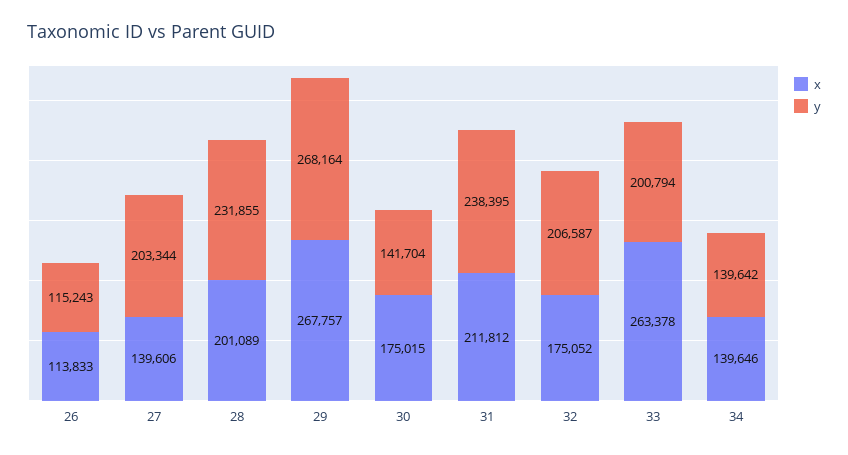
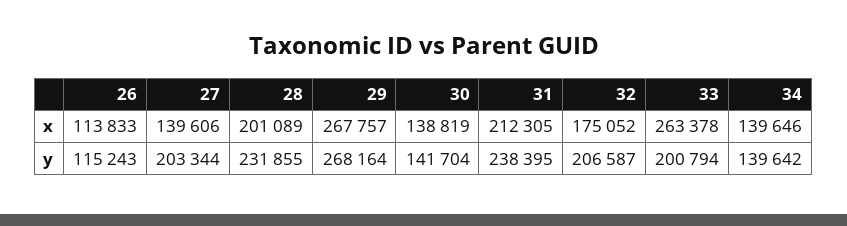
  {
    "x": {
      "26": 113833,
      "27": 139606,
      "28": 201089,
      "29": 267757,
-     "30": 175015,
+     "30": 138819,
-     "31": 211812,
+     "31": 212305,
      "32": 175052,
      "33": 263378,
      "34": 139646
    },
    "y": {
      "26": 115243,
      "27": 203344,
      "28": 231855,
      "29": 268164,
      "30": 141704,
      "31": 238395,
      "32": 206587,
      "33": 200794,
      "34": 139642
    }
  }

